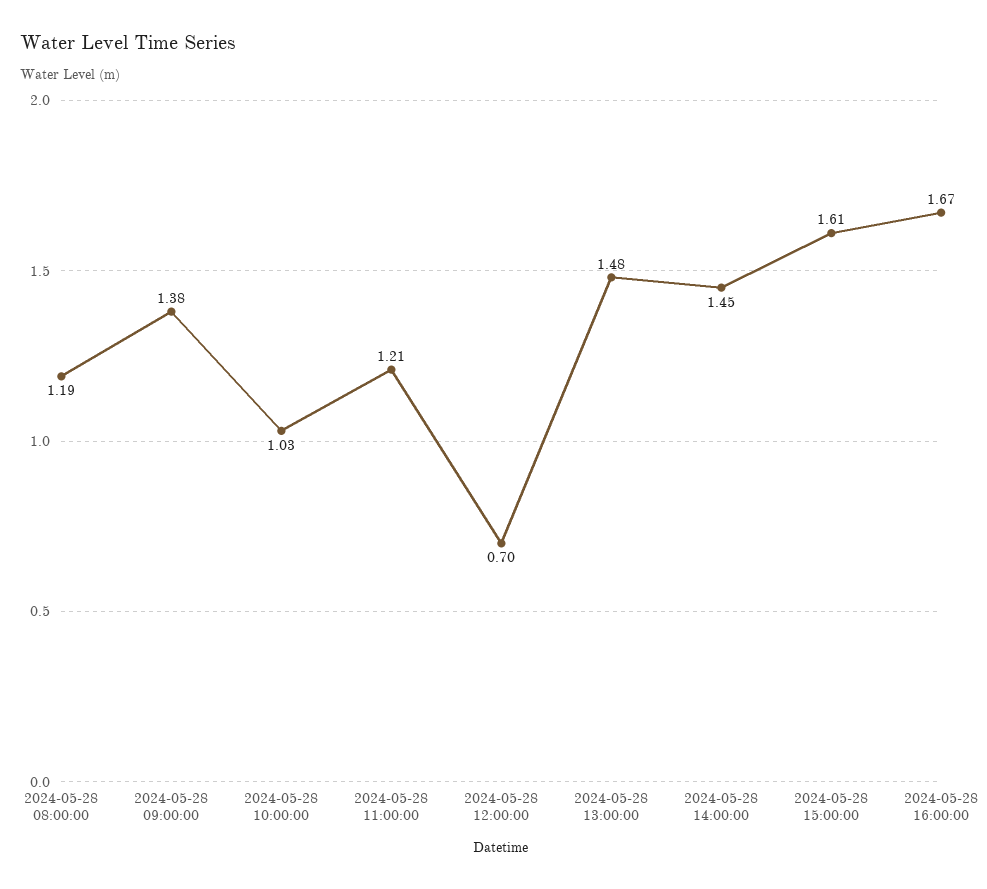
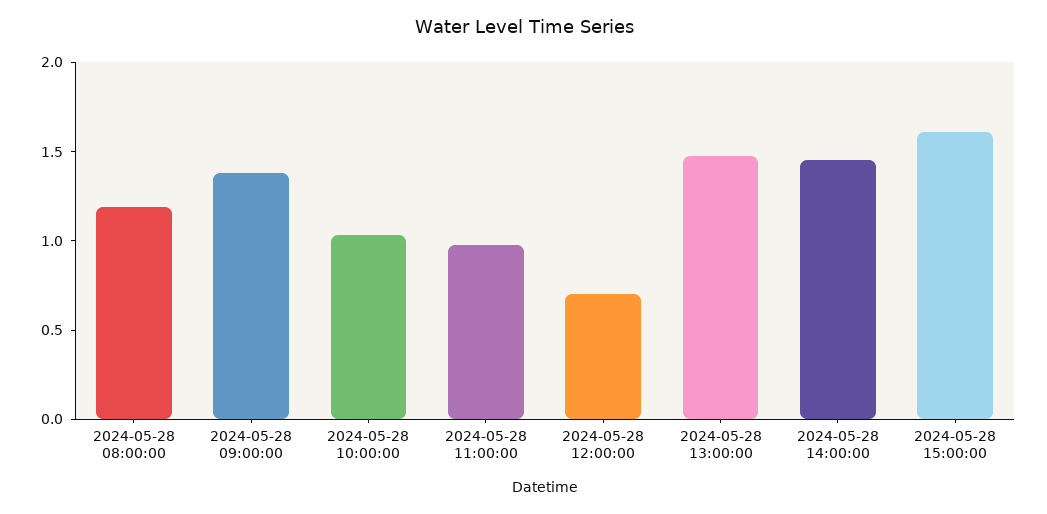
  {
    "2024-05-28 08:00:00": 1.19,
    "2024-05-28 09:00:00": 1.38,
    "2024-05-28 10:00:00": 1.03,
-   "2024-05-28 11:00:00": 1.21,
+   "2024-05-28 11:00:00": 1,
    "2024-05-28 12:00:00": 0.7,
    "2024-05-28 13:00:00": 1.48,
    "2024-05-28 14:00:00": 1.45,
-   "2024-05-28 15:00:00": 1.61,
+   "2024-05-28 15:00:00": 1.61
-   "2024-05-28 16:00:00": 1.67
  }

